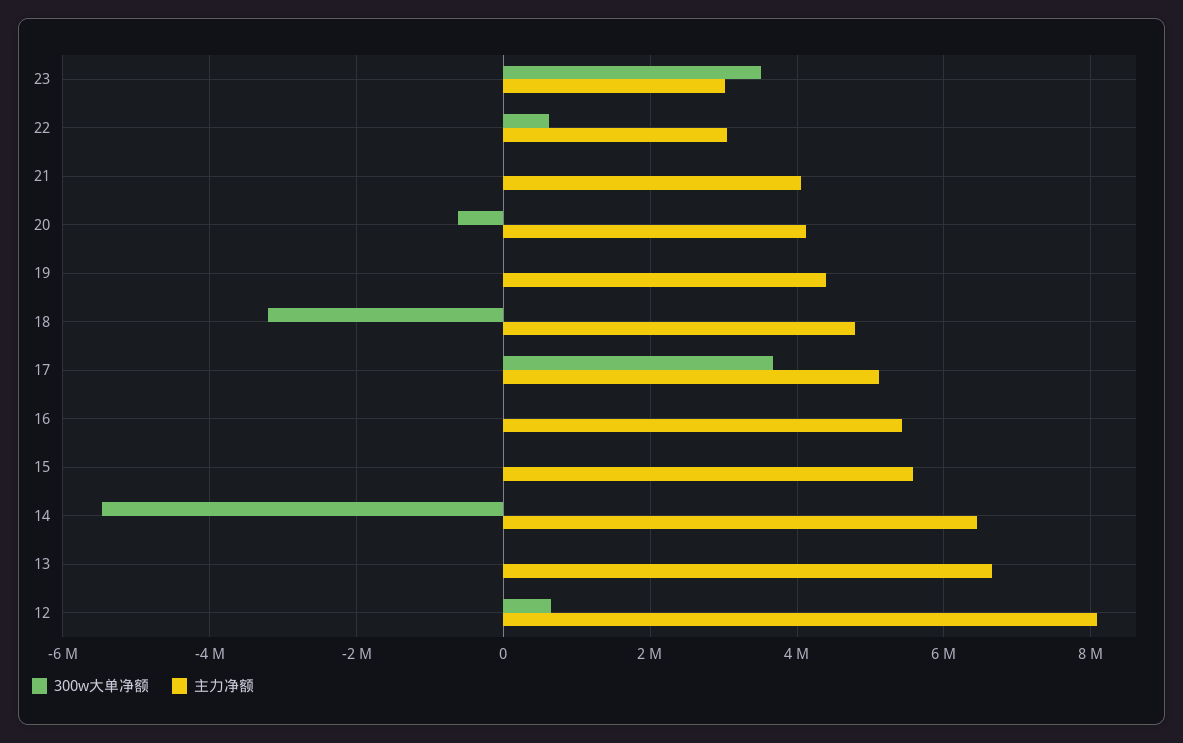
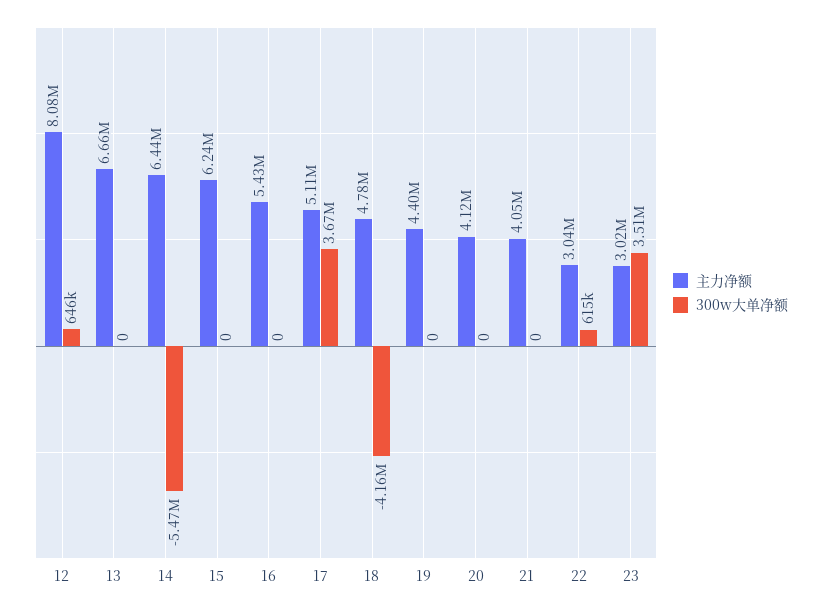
  {
    "300w大单净额": {
      "23": 3510000,
      "22": 615000,
      "21": 0,
-     "20": -600000,
+     "20": 0,
      "19": 0,
-     "18": -3200000,
+     "18": -4160000,
      "17": 3670000,
      "16": 0,
      "15": 0,
      "14": -5470000,
      "13": 0,
      "12": 646000
    },
    "主力净额": {
      "23": 3020000,
      "22": 3040000,
      "21": 4050000,
      "20": 4120000,
      "19": 4400000,
      "18": 4780000,
      "17": 5110000,
      "16": 5430000,
-     "15": 5600000,
+     "15": 6240000,
      "14": 6440000,
      "13": 6660000,
      "12": 8080000
    }
  }

